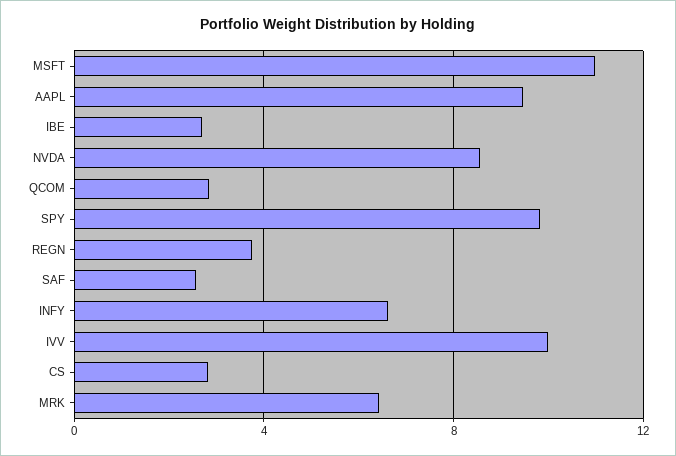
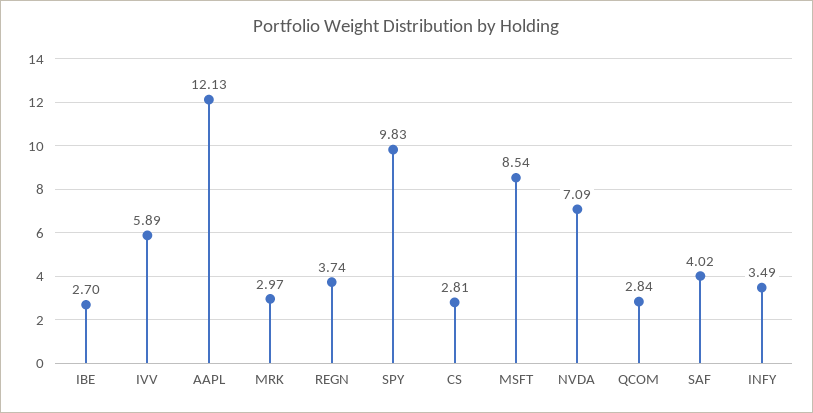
  {
-   "MSFT": 11,
+   "MSFT": 8.54,
-   "AAPL": 9.5,
+   "AAPL": 12.13,
    "IBE": 2.7,
-   "NVDA": 8.5,
+   "NVDA": 7.09,
    "QCOM": 2.84,
    "SPY": 9.83,
    "REGN": 3.74,
-   "SAF": 2.5,
+   "SAF": 4.02,
-   "INFY": 6.5,
+   "INFY": 3.49,
-   "IVV": 10,
+   "IVV": 5.89,
    "CS": 2.81,
-   "MRK": 6.5
+   "MRK": 2.97
  }

